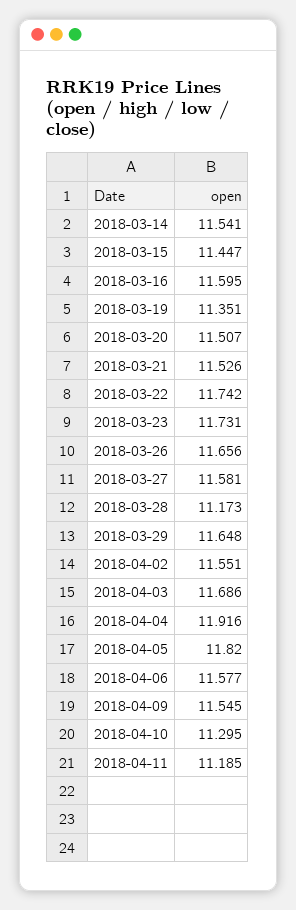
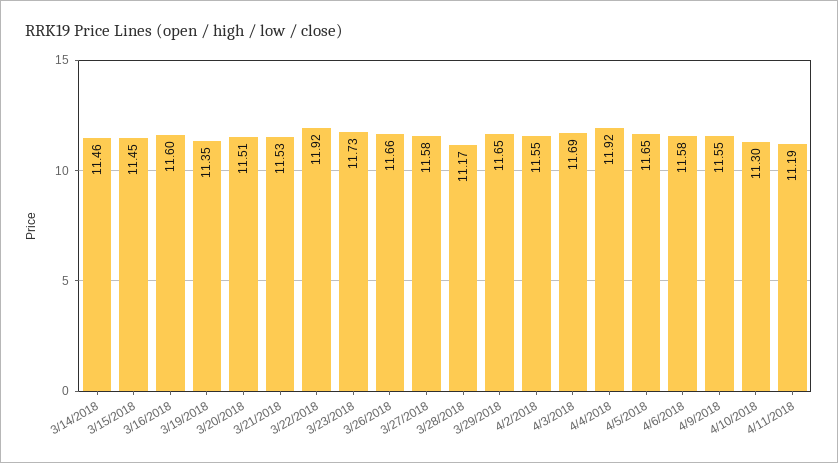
  {
-   "2018-03-14": 11.541,
+   "2018-03-14": 11.46,
    "2018-03-15": 11.447,
    "2018-03-16": 11.595,
    "2018-03-19": 11.351,
    "2018-03-20": 11.507,
    "2018-03-21": 11.526,
-   "2018-03-22": 11.742,
+   "2018-03-22": 11.92,
    "2018-03-23": 11.731,
    "2018-03-26": 11.656,
    "2018-03-27": 11.581,
    "2018-03-28": 11.173,
    "2018-03-29": 11.648,
    "2018-04-02": 11.551,
    "2018-04-03": 11.686,
    "2018-04-04": 11.916,
-   "2018-04-05": 11.82,
+   "2018-04-05": 11.65,
    "2018-04-06": 11.577,
    "2018-04-09": 11.545,
    "2018-04-10": 11.295,
    "2018-04-11": 11.185
  }

